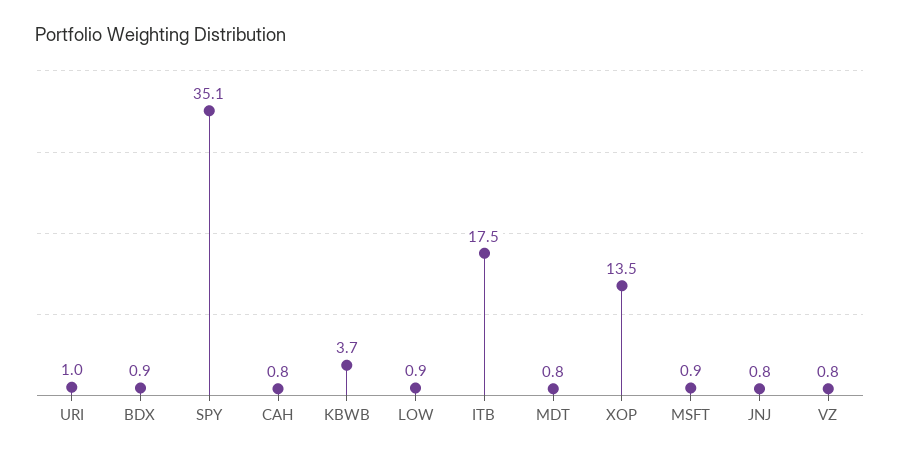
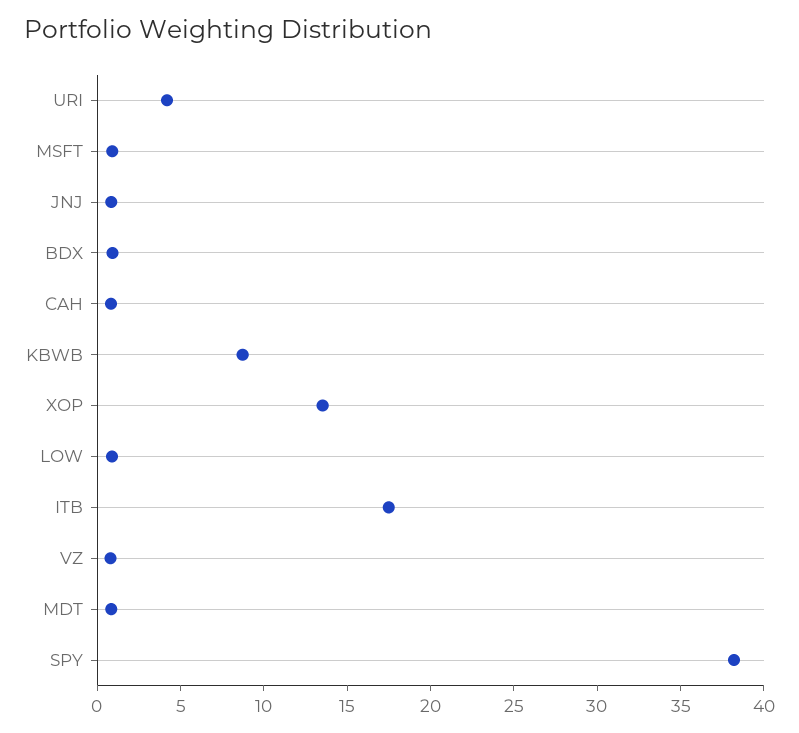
  {
-   "URI": 1,
+   "URI": 4,
    "BDX": 0.9,
-   "SPY": 35.1,
+   "SPY": 38,
    "CAH": 0.8,
-   "KBWB": 3.7,
+   "KBWB": 9,
    "LOW": 0.9,
    "ITB": 17.5,
    "MDT": 0.8,
    "XOP": 13.5,
    "MSFT": 0.9,
    "JNJ": 0.8,
    "VZ": 0.8
  }

